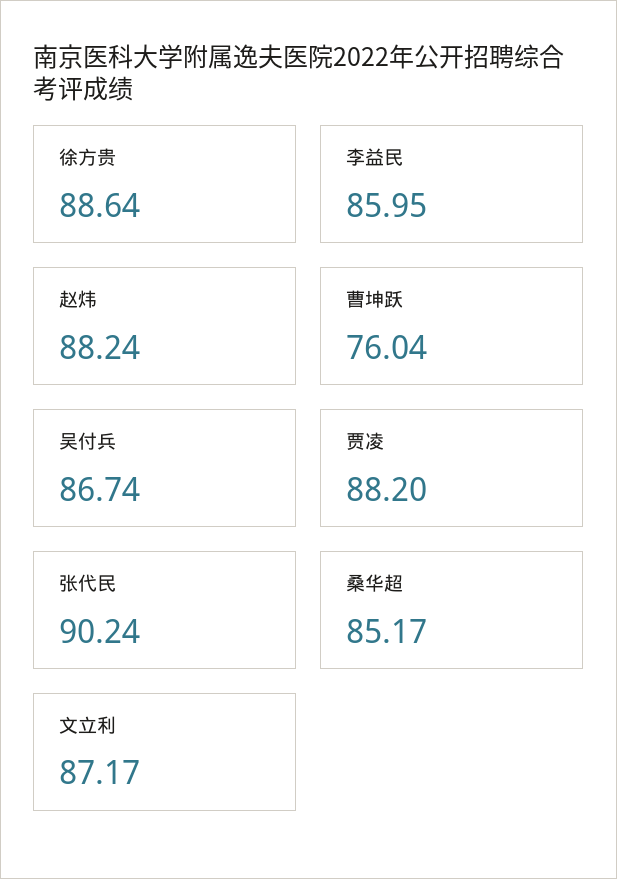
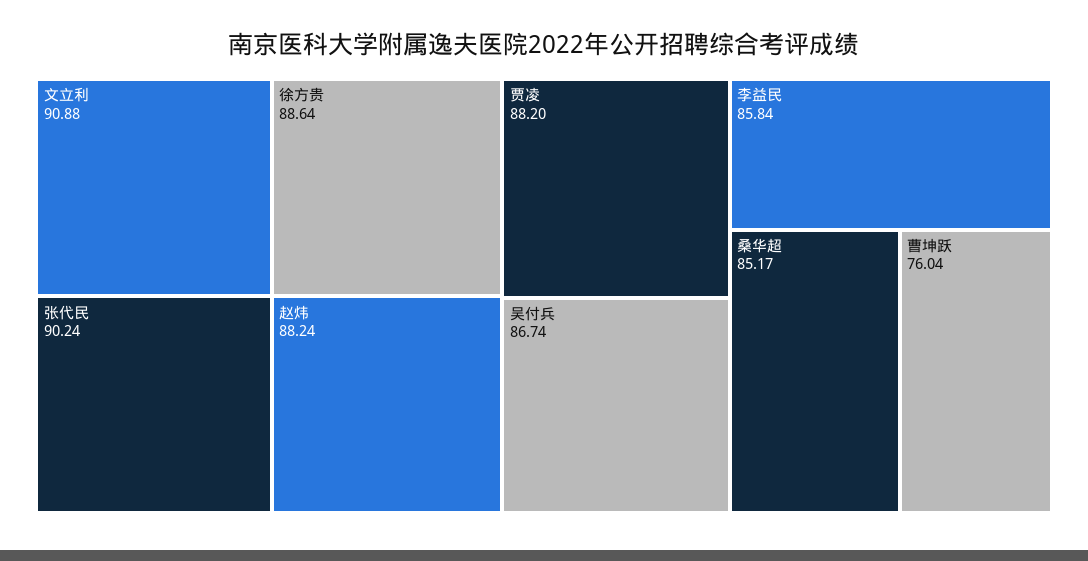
  {
    "徐方贵": 88.64,
-   "李益民": 85.95,
+   "李益民": 85.84,
    "赵炜": 88.24,
    "曹坤跃": 76.04,
    "吴付兵": 86.74,
    "贾凌": 88.2,
    "张代民": 90.24,
    "桑华超": 85.17,
-   "文立利": 87.17
+   "文立利": 90.88
  }

